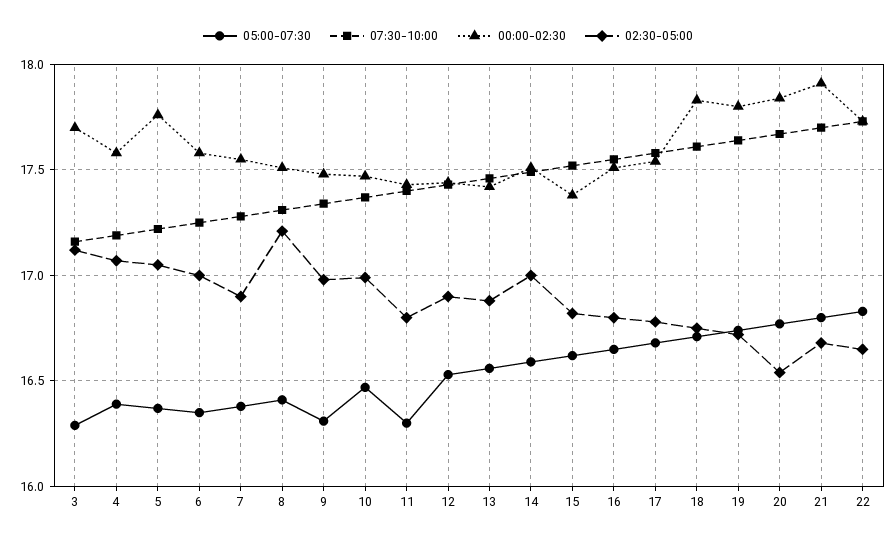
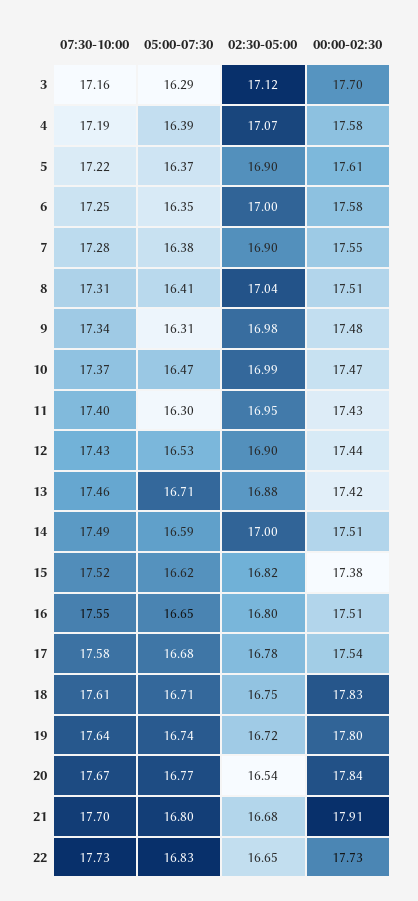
  {
    "05:00-07:30": {
      "3": 16.29,
      "4": 16.39,
      "5": 16.37,
      "6": 16.35,
      "7": 16.38,
      "8": 16.41,
      "9": 16.31,
      "10": 16.47,
      "11": 16.3,
      "12": 16.53,
-     "13": 16.55,
+     "13": 16.71,
      "14": 16.59,
      "15": 16.62,
      "16": 16.65,
      "17": 16.68,
      "18": 16.71,
      "19": 16.74,
      "20": 16.77,
      "21": 16.8,
      "22": 16.83
    },
    "07:30-10:00": {
      "3": 17.16,
      "4": 17.19,
      "5": 17.22,
      "6": 17.25,
      "7": 17.28,
      "8": 17.31,
      "9": 17.34,
      "10": 17.37,
      "11": 17.4,
      "12": 17.43,
      "13": 17.46,
      "14": 17.49,
      "15": 17.52,
      "16": 17.55,
      "17": 17.58,
      "18": 17.61,
      "19": 17.64,
      "20": 17.67,
      "21": 17.7,
      "22": 17.73
    },
    "00:00-02:30": {
      "3": 17.7,
      "4": 17.58,
-     "5": 17.75,
+     "5": 17.61,
      "6": 17.58,
      "7": 17.55,
      "8": 17.51,
      "9": 17.48,
      "10": 17.47,
      "11": 17.43,
      "12": 17.44,
      "13": 17.42,
      "14": 17.51,
      "15": 17.38,
      "16": 17.51,
      "17": 17.54,
      "18": 17.83,
      "19": 17.8,
      "20": 17.84,
      "21": 17.91,
      "22": 17.73
    },
    "02:30-05:00": {
      "3": 17.12,
      "4": 17.07,
-     "5": 17.05,
+     "5": 16.9,
      "6": 17,
      "7": 16.9,
-     "8": 17.2,
+     "8": 17.04,
      "9": 16.98,
      "10": 16.99,
-     "11": 16.8,
+     "11": 16.95,
      "12": 16.9,
      "13": 16.88,
      "14": 17,
      "15": 16.82,
      "16": 16.8,
      "17": 16.78,
      "18": 16.75,
      "19": 16.72,
      "20": 16.54,
      "21": 16.68,
      "22": 16.65
    }
  }

